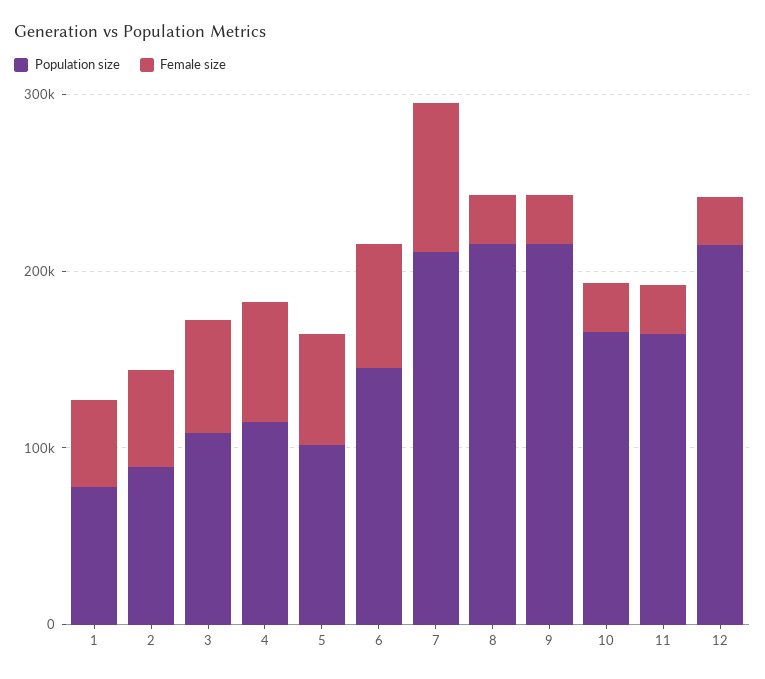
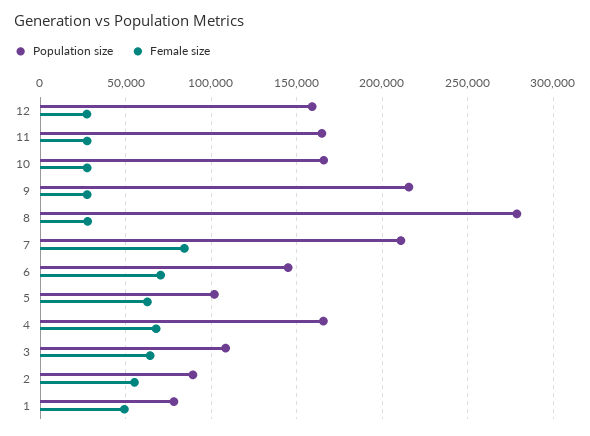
  {
    "Population size": {
      "1": 80000,
      "2": 90000,
      "3": 110000,
-     "4": 120000,
+     "4": 165000,
      "5": 100000,
      "6": 145000,
      "7": 210000,
-     "8": 220000,
+     "8": 280000,
      "9": 215000,
      "10": 165000,
      "11": 165000,
-     "12": 220000
+     "12": 160000
    },
    "Female size": {
      "1": 50000,
      "2": 55000,
      "3": 65000,
      "4": 70000,
      "5": 65000,
      "6": 70000,
      "7": 85000,
      "8": 30000,
      "9": 25000,
      "10": 25000,
      "11": 25000,
      "12": 25000
    }
  }

